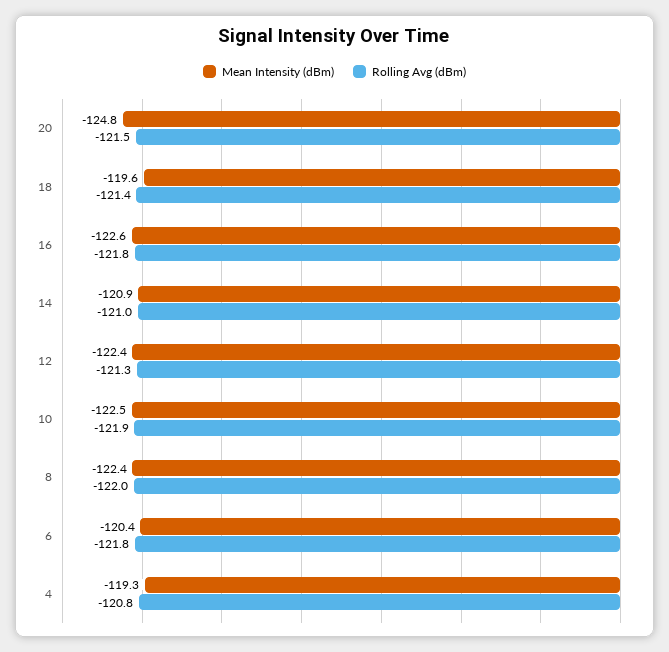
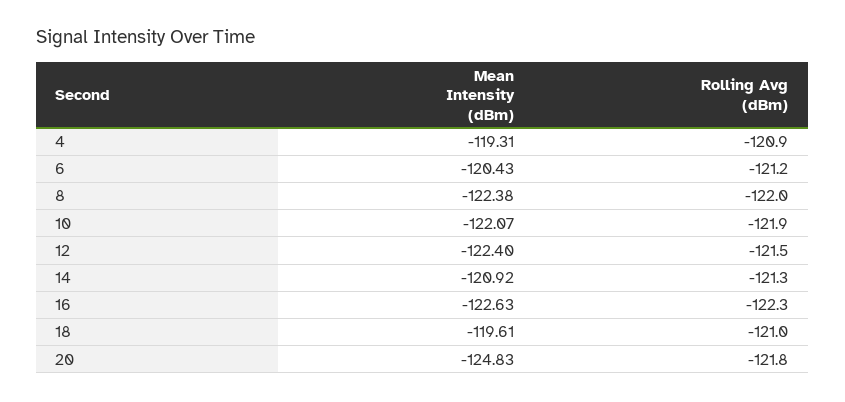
  {
    "Mean Intensity (dBm)": {
      "20": -124.83,
      "18": -119.61,
      "16": -122.63,
      "14": -120.92,
      "12": -122.4,
-     "10": -122.5,
+     "10": -122.07,
      "8": -122.38,
      "6": -120.43,
      "4": -119.31
    },
    "Rolling Avg (dBm)": {
-     "20": -121.5,
+     "20": -121.8,
-     "18": -121.4,
+     "18": -121,
-     "16": -121.8,
+     "16": -122.3,
-     "14": -121,
+     "14": -121.3,
-     "12": -121.3,
+     "12": -121.5,
      "10": -121.9,
      "8": -122,
-     "6": -121.8,
+     "6": -121.2,
-     "4": -120.8
+     "4": -120.9
    }
  }

